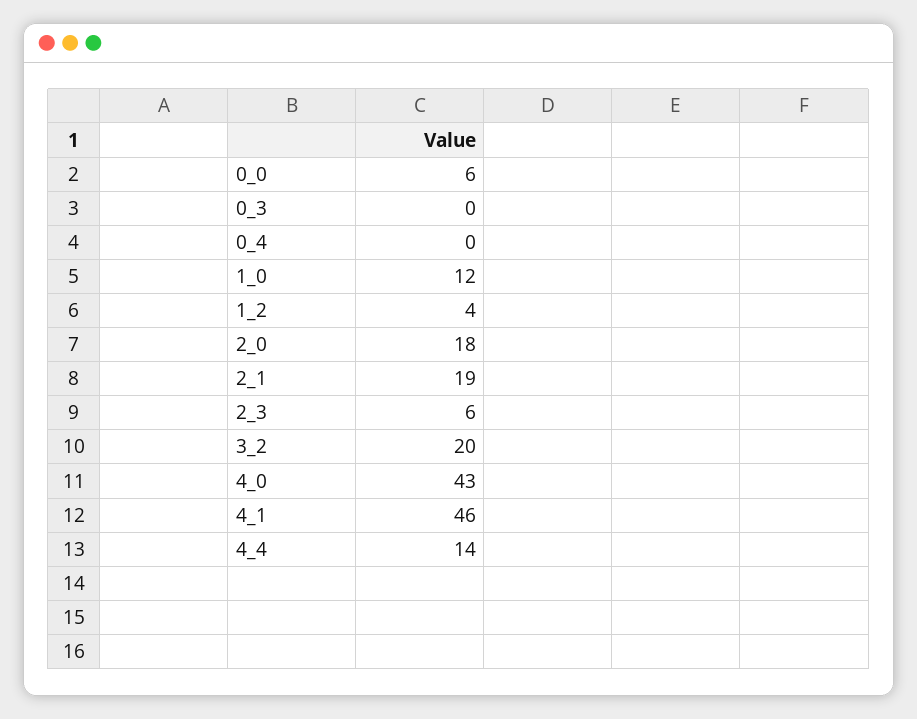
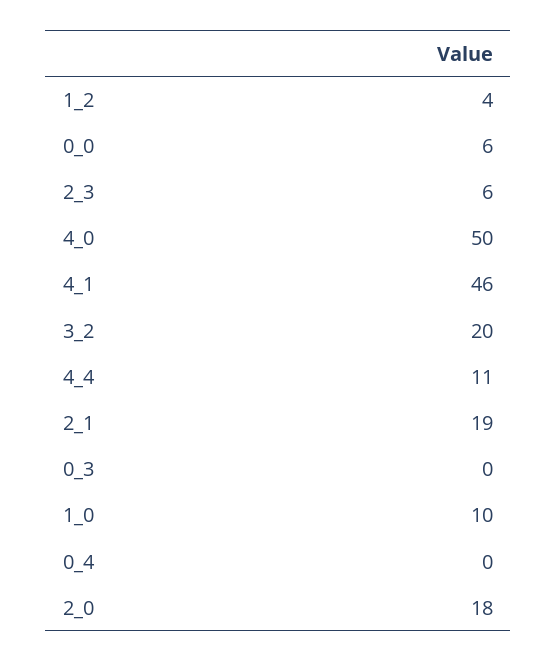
  {
    "0_0": 6,
    "0_3": 0,
    "0_4": 0,
-   "1_0": 12,
+   "1_0": 10,
    "1_2": 4,
    "2_0": 18,
    "2_1": 19,
    "2_3": 6,
    "3_2": 20,
-   "4_0": 43,
+   "4_0": 50,
    "4_1": 46,
-   "4_4": 14
+   "4_4": 11
  }

